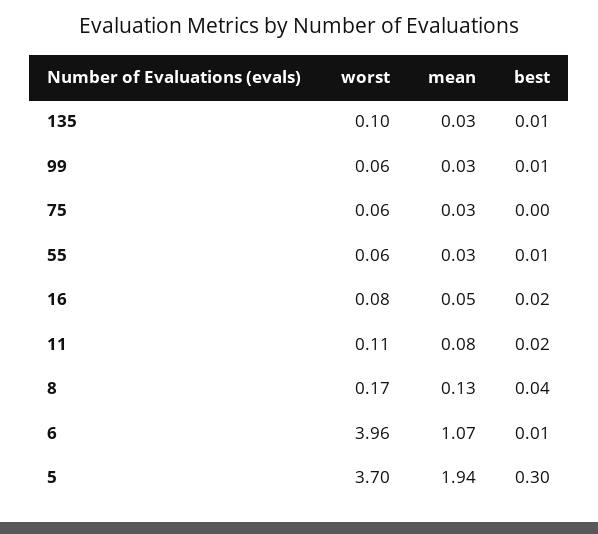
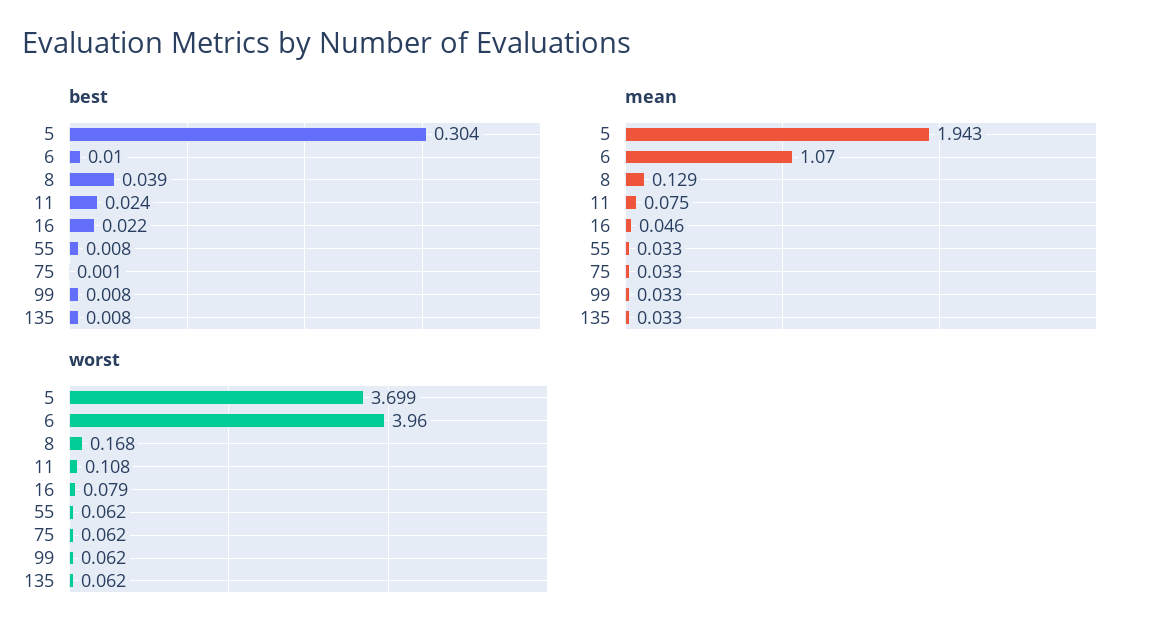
  {
    "worst": {
-     "135": 0.1,
+     "135": 0.062,
      "99": 0.062,
      "75": 0.062,
      "55": 0.062,
      "16": 0.079,
      "11": 0.108,
      "8": 0.168,
      "6": 3.96,
      "5": 3.699
    },
    "mean": {
      "135": 0.033,
      "99": 0.033,
      "75": 0.033,
      "55": 0.033,
      "16": 0.046,
      "11": 0.075,
      "8": 0.129,
      "6": 1.07,
      "5": 1.943
    },
    "best": {
      "135": 0.008,
      "99": 0.008,
      "75": 0.001,
      "55": 0.008,
      "16": 0.022,
      "11": 0.024,
      "8": 0.039,
      "6": 0.01,
      "5": 0.304
    }
  }

